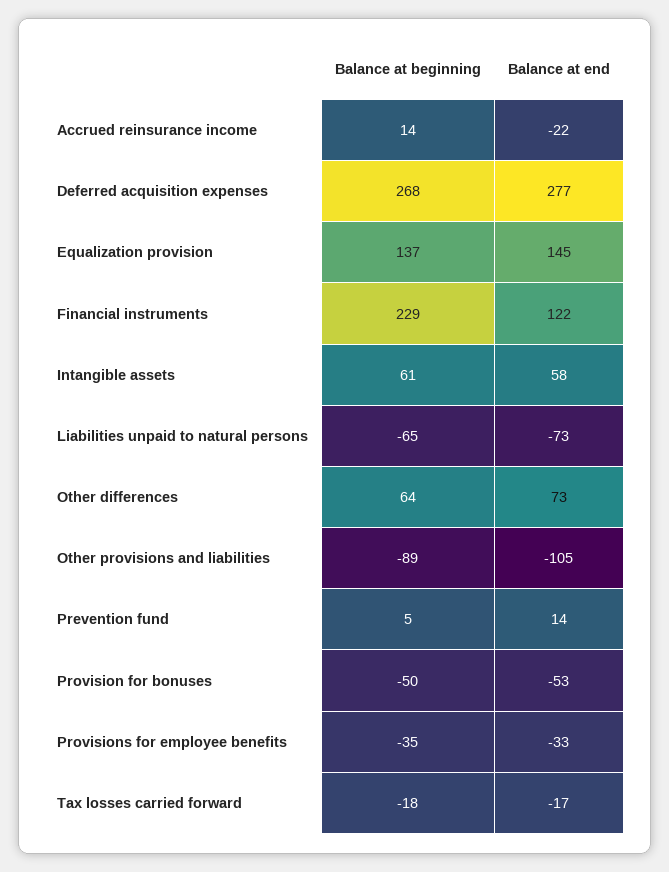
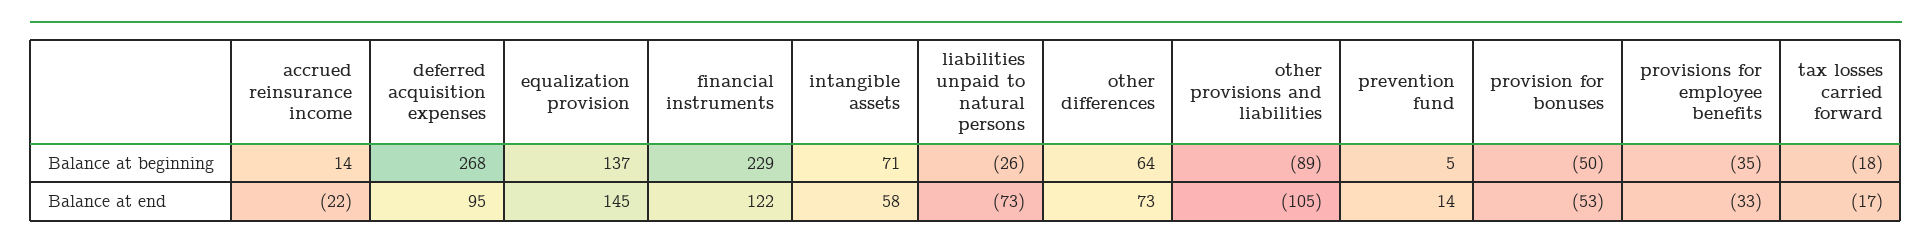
  {
    "Balance at beginning": {
      "Accrued reinsurance income": 14,
      "Deferred acquisition expenses": 268,
      "Equalization provision": 137,
      "Financial instruments": 229,
-     "Intangible assets": 61,
+     "Intangible assets": 71,
-     "Liabilities unpaid to natural persons": -65,
+     "Liabilities unpaid to natural persons": -26,
      "Other differences": 64,
      "Other provisions and liabilities": -89,
      "Prevention fund": 5,
      "Provision for bonuses": -50,
      "Provisions for employee benefits": -35,
      "Tax losses carried forward": -18
    },
    "Balance at end": {
      "Accrued reinsurance income": -22,
-     "Deferred acquisition expenses": 277,
+     "Deferred acquisition expenses": 95,
      "Equalization provision": 145,
      "Financial instruments": 122,
      "Intangible assets": 58,
      "Liabilities unpaid to natural persons": -73,
      "Other differences": 73,
      "Other provisions and liabilities": -105,
      "Prevention fund": 14,
      "Provision for bonuses": -53,
      "Provisions for employee benefits": -33,
      "Tax losses carried forward": -17
    }
  }

